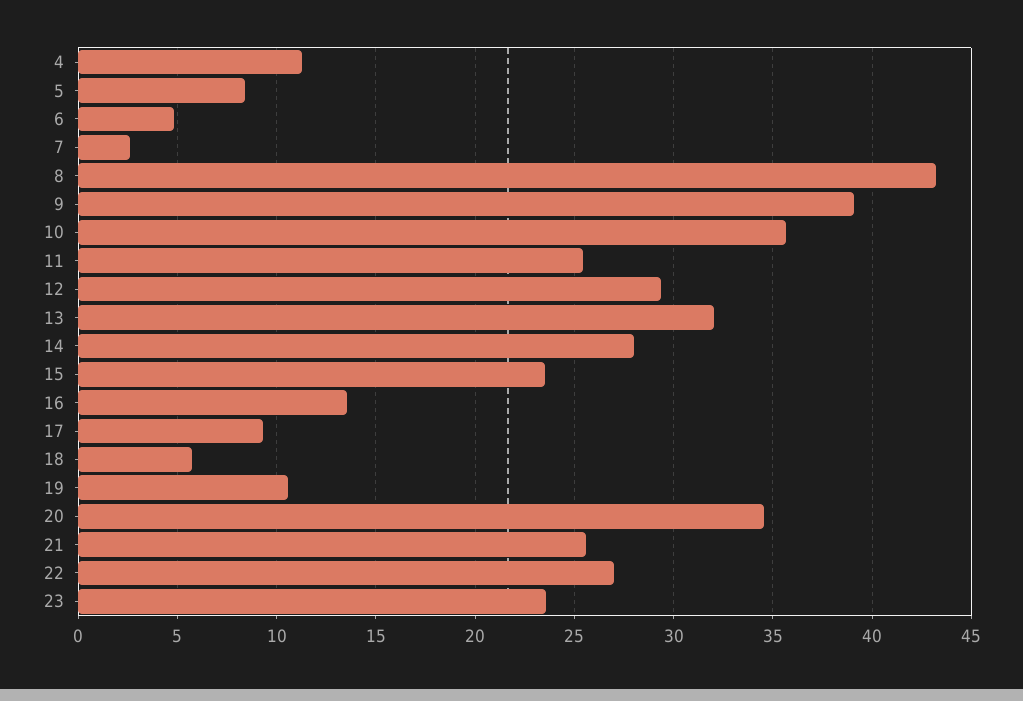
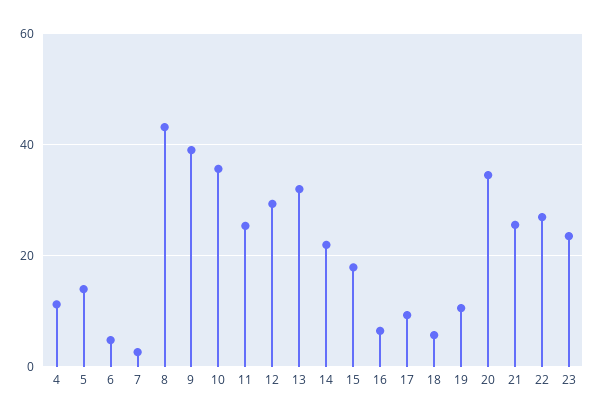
  {
    "4": 11.5,
-   "5": 8.5,
+   "5": 14,
    "6": 5,
    "7": 2.5,
    "8": 43,
    "9": 39,
    "10": 35.5,
    "11": 25.5,
    "12": 29.5,
    "13": 32,
-   "14": 28,
+   "14": 22,
-   "15": 23.5,
+   "15": 18,
-   "16": 13.5,
+   "16": 6,
    "17": 9.5,
    "18": 5.5,
    "19": 10.5,
    "20": 34.5,
    "21": 25.5,
    "22": 27,
    "23": 23.5
  }

